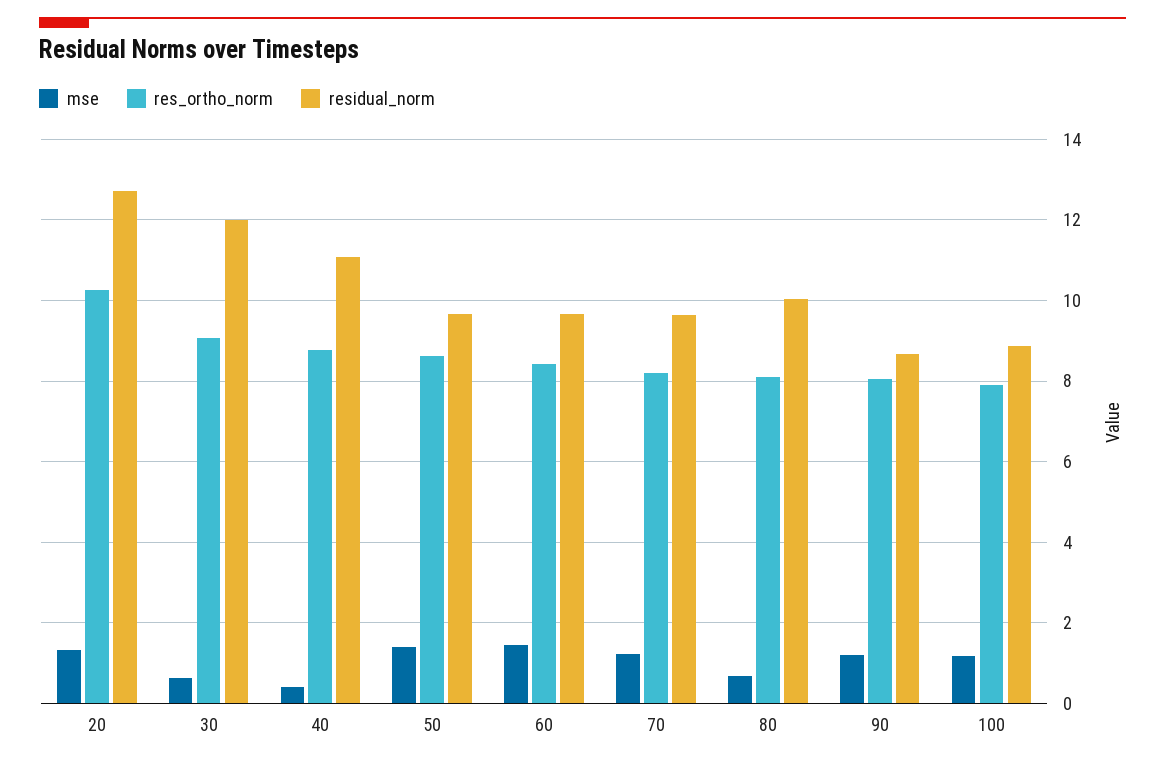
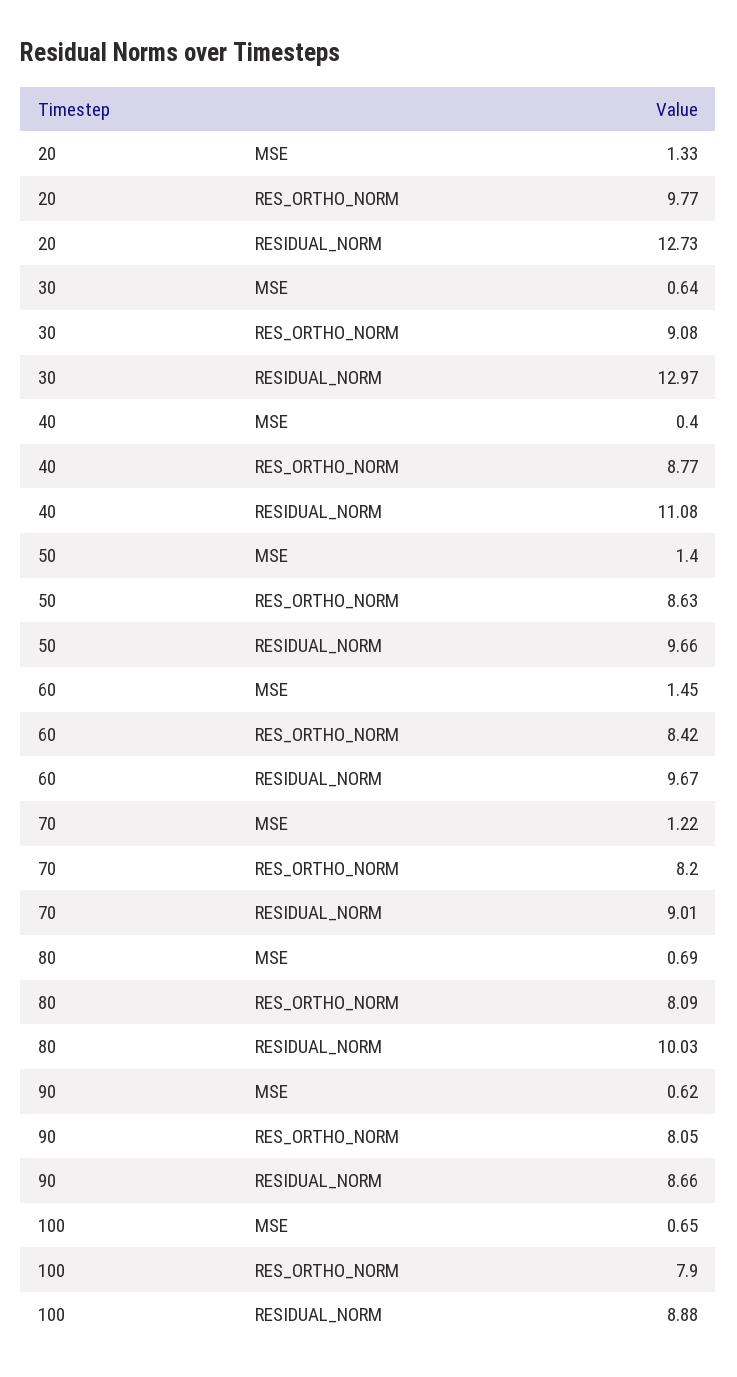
  {
    "mse": {
      "20": 1.33,
      "30": 0.64,
      "40": 0.4,
      "50": 1.4,
      "60": 1.45,
      "70": 1.22,
      "80": 0.69,
-     "90": 1.2,
+     "90": 0.62,
-     "100": 1.2
+     "100": 0.65
    },
    "res_ortho_norm": {
-     "20": 10.2,
+     "20": 9.77,
      "30": 9.08,
      "40": 8.77,
      "50": 8.63,
      "60": 8.42,
      "70": 8.2,
      "80": 8.09,
      "90": 8.05,
      "100": 7.9
    },
    "residual_norm": {
      "20": 12.73,
-     "30": 12,
+     "30": 12.97,
      "40": 11.08,
      "50": 9.66,
      "60": 9.67,
-     "70": 9.6,
+     "70": 9.01,
      "80": 10.03,
      "90": 8.66,
      "100": 8.88
    }
  }

